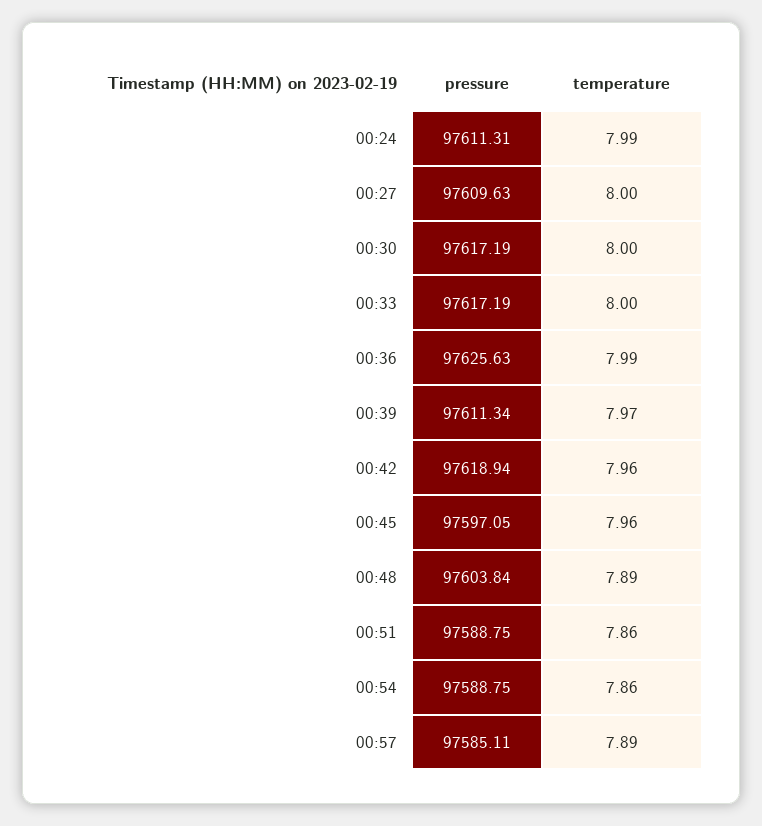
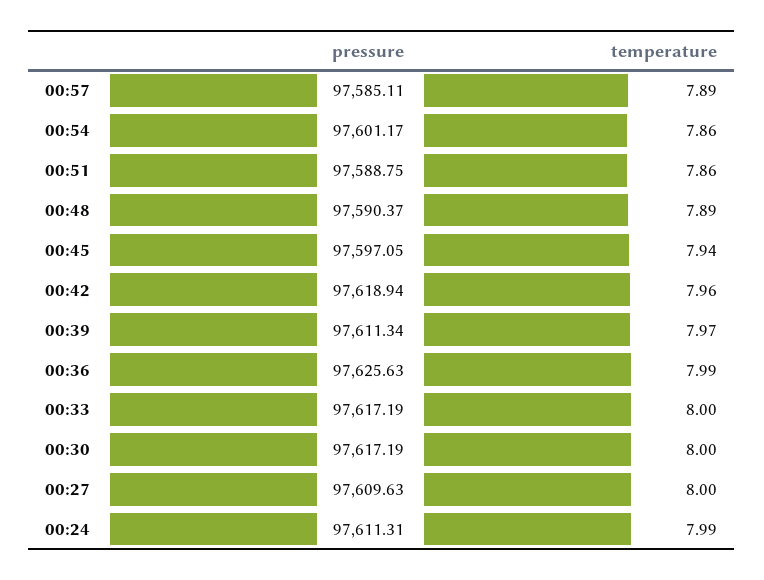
  {
    "pressure": {
      "00:24": 97611.31,
      "00:27": 97609.63,
      "00:30": 97617.19,
      "00:33": 97617.19,
      "00:36": 97625.63,
      "00:39": 97611.34,
      "00:42": 97618.94,
      "00:45": 97597.05,
-     "00:48": 97603.84,
+     "00:48": 97590.37,
      "00:51": 97588.75,
-     "00:54": 97588.75,
+     "00:54": 97601.17,
      "00:57": 97585.11
    },
    "temperature": {
      "00:24": 7.99,
      "00:27": 8,
      "00:30": 8,
      "00:33": 8,
      "00:36": 7.99,
      "00:39": 7.97,
      "00:42": 7.96,
-     "00:45": 7.96,
+     "00:45": 7.94,
      "00:48": 7.89,
      "00:51": 7.86,
      "00:54": 7.86,
      "00:57": 7.89
    }
  }

